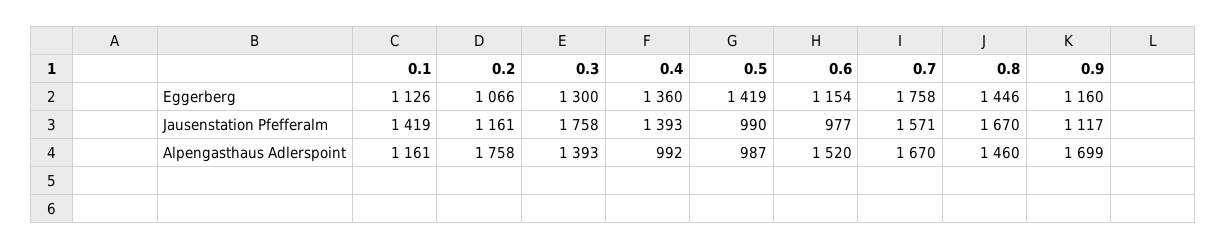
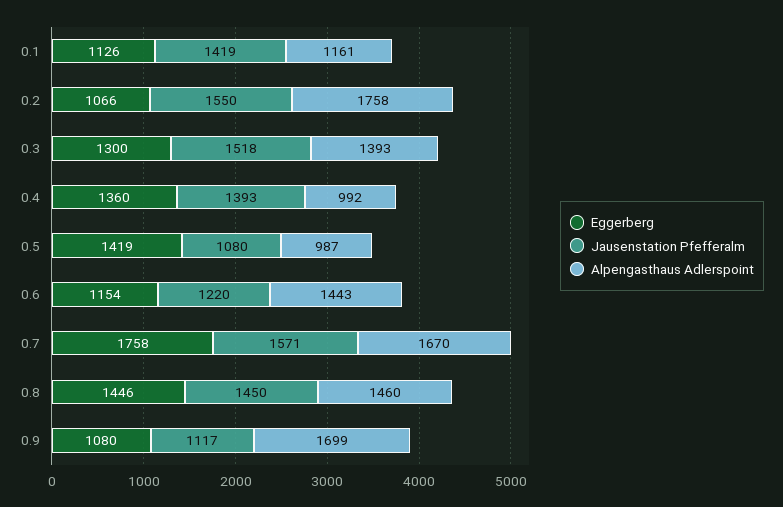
  {
    "Eggerberg": {
      "0.1": 1126,
      "0.2": 1066,
      "0.3": 1300,
      "0.4": 1360,
      "0.5": 1419,
      "0.6": 1154,
      "0.7": 1758,
      "0.8": 1446,
-     "0.9": 1160
+     "0.9": 1080
    },
    "Jausenstation Pfefferalm": {
      "0.1": 1419,
-     "0.2": 1161,
+     "0.2": 1550,
-     "0.3": 1758,
+     "0.3": 1518,
      "0.4": 1393,
-     "0.5": 990,
+     "0.5": 1080,
-     "0.6": 977,
+     "0.6": 1220,
      "0.7": 1571,
-     "0.8": 1670,
+     "0.8": 1450,
      "0.9": 1117
    },
    "Alpengasthaus Adlerspoint": {
      "0.1": 1161,
      "0.2": 1758,
      "0.3": 1393,
      "0.4": 992,
      "0.5": 987,
-     "0.6": 1520,
+     "0.6": 1443,
      "0.7": 1670,
      "0.8": 1460,
      "0.9": 1699
    }
  }

